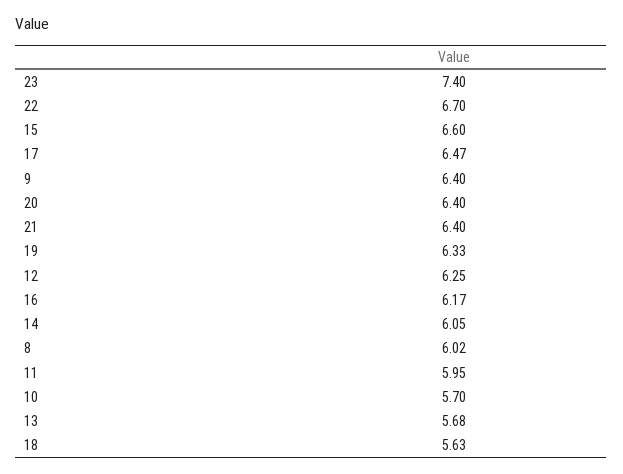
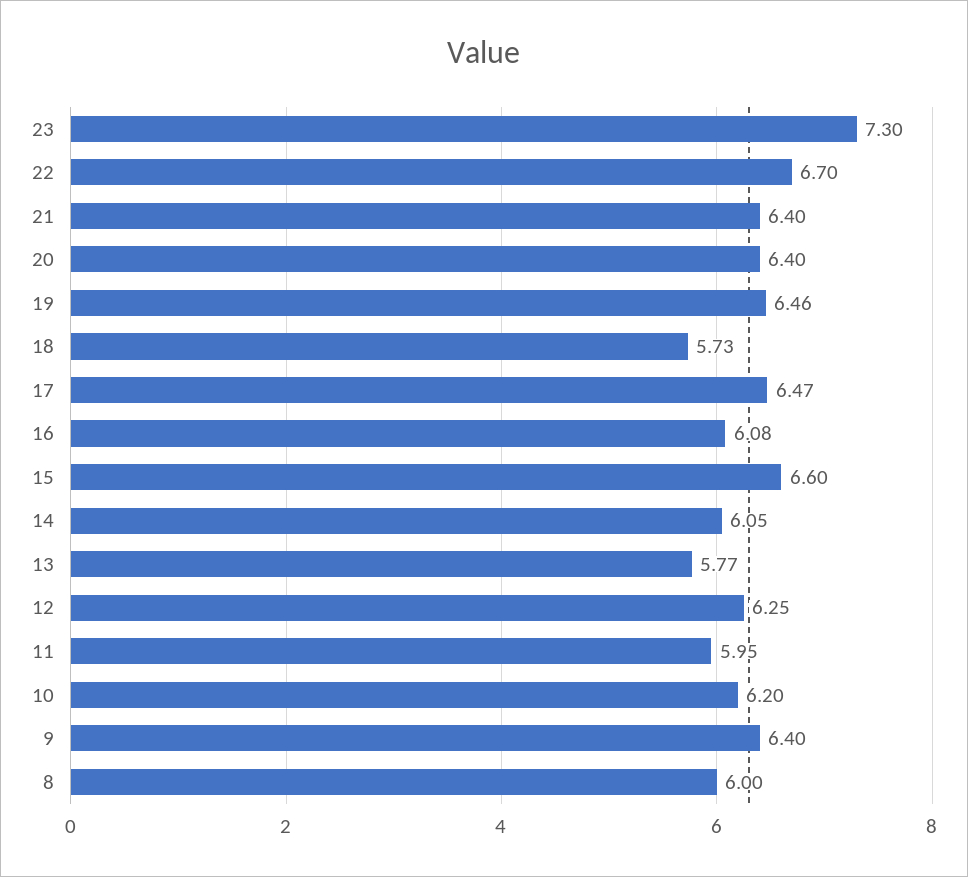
  {
-   "23": 7.4,
+   "23": 7.3,
    "22": 6.7,
    "15": 6.6,
    "17": 6.47,
    "9": 6.4,
    "20": 6.4,
    "21": 6.4,
-   "19": 6.33,
+   "19": 6.46,
    "12": 6.25,
-   "16": 6.17,
+   "16": 6.08,
    "14": 6.05,
-   "8": 6.02,
+   "8": 6,
    "11": 5.95,
-   "10": 5.7,
+   "10": 6.2,
-   "13": 5.68,
+   "13": 5.77,
-   "18": 5.63
+   "18": 5.73
  }

